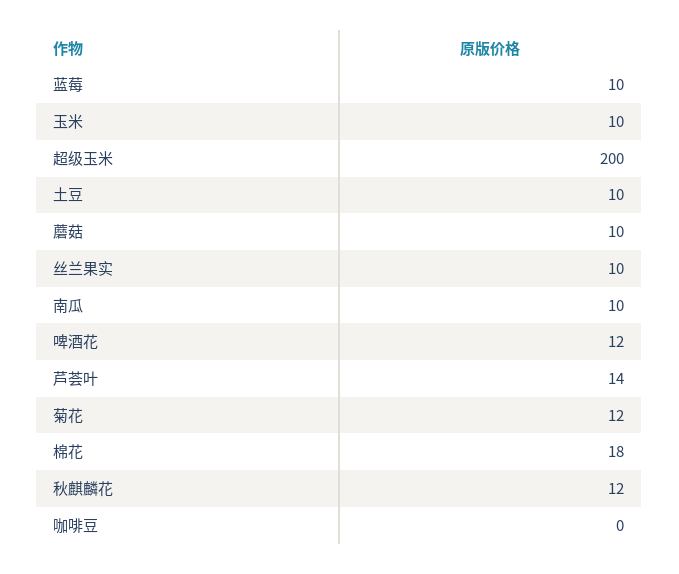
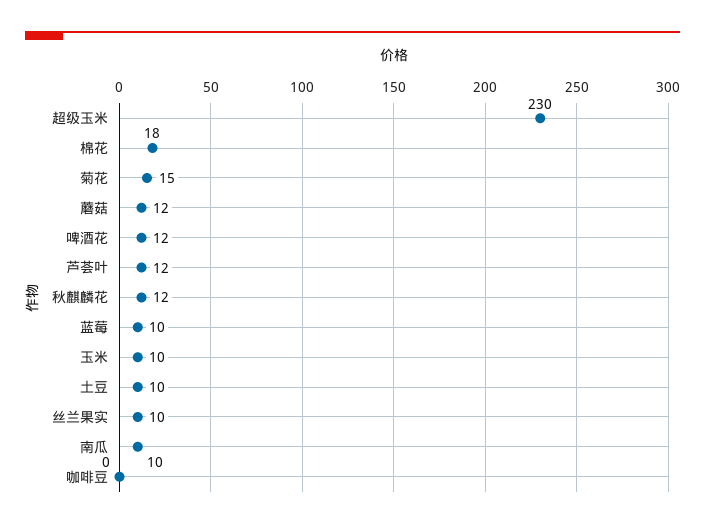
  {
    "蓝莓": 10,
    "玉米": 10,
-   "超级玉米": 200,
+   "超级玉米": 230,
    "土豆": 10,
-   "蘑菇": 10,
+   "蘑菇": 12,
    "丝兰果实": 10,
    "南瓜": 10,
    "啤酒花": 12,
-   "芦荟叶": 14,
+   "芦荟叶": 12,
-   "菊花": 12,
+   "菊花": 15,
    "棉花": 18,
    "秋麒麟花": 12,
    "咖啡豆": 0
  }

